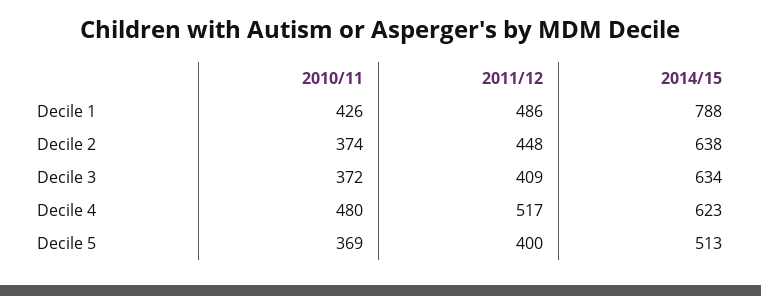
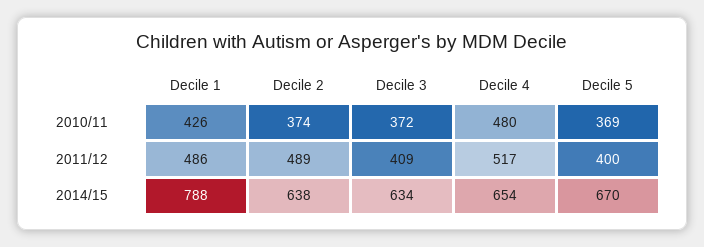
  {
    "2010/11": {
      "Decile 1": 426,
      "Decile 2": 374,
      "Decile 3": 372,
      "Decile 4": 480,
      "Decile 5": 369
    },
    "2011/12": {
      "Decile 1": 486,
-     "Decile 2": 448,
+     "Decile 2": 489,
      "Decile 3": 409,
      "Decile 4": 517,
      "Decile 5": 400
    },
    "2014/15": {
      "Decile 1": 788,
      "Decile 2": 638,
      "Decile 3": 634,
-     "Decile 4": 623,
+     "Decile 4": 654,
-     "Decile 5": 513
+     "Decile 5": 670
    }
  }

